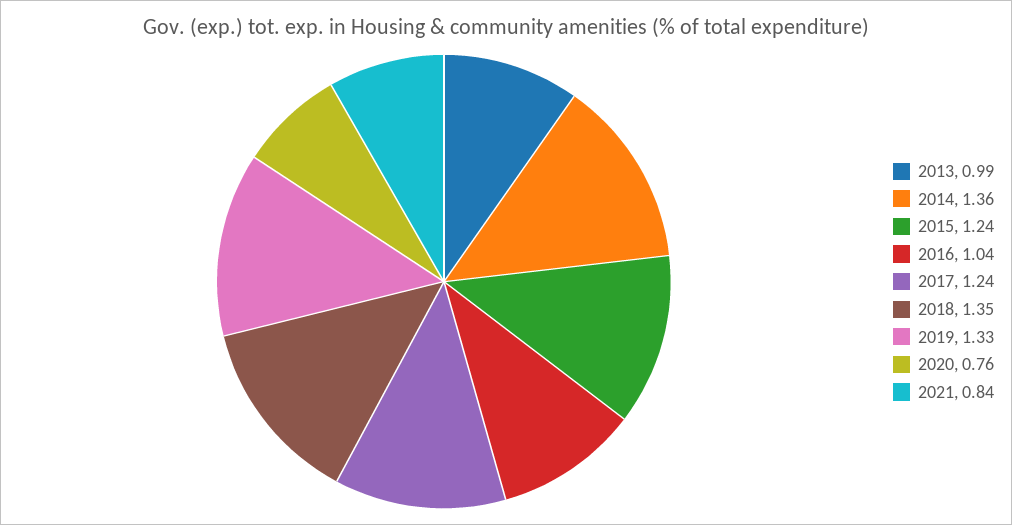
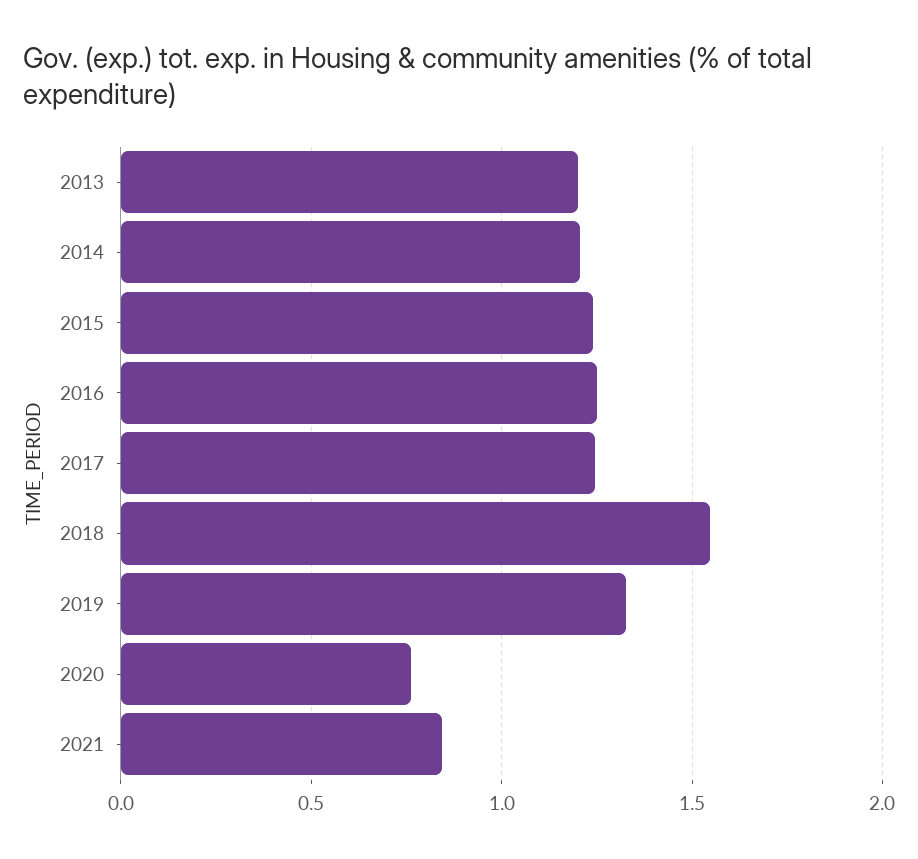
  {
-   "2013": 0.99,
+   "2013": 1.2,
-   "2014": 1.36,
+   "2014": 1.2,
    "2015": 1.24,
-   "2016": 1.04,
+   "2016": 1.25,
    "2017": 1.24,
-   "2018": 1.35,
+   "2018": 1.55,
    "2019": 1.33,
    "2020": 0.76,
    "2021": 0.84
  }

